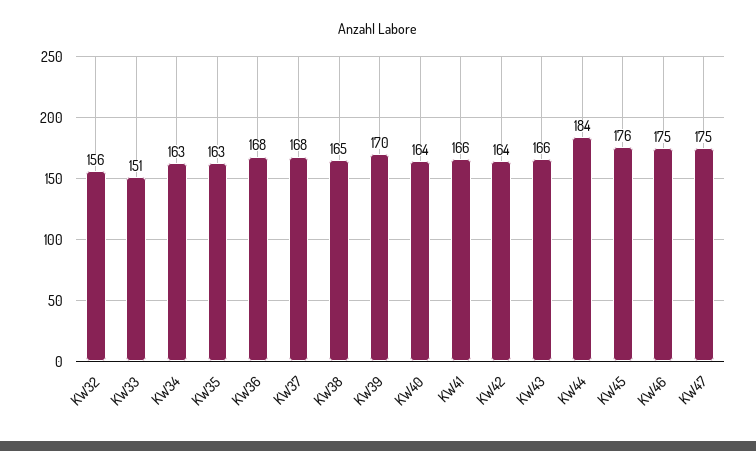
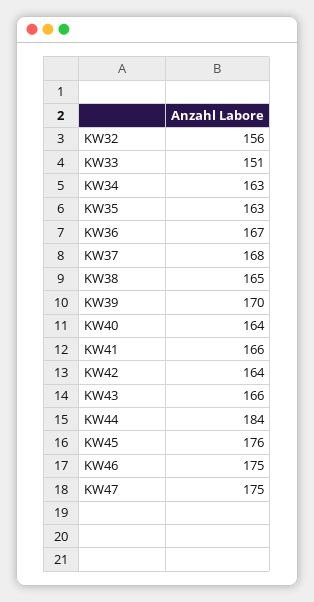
  {
    "KW32": 156,
    "KW33": 151,
    "KW34": 163,
    "KW35": 163,
-   "KW36": 168,
+   "KW36": 167,
    "KW37": 168,
    "KW38": 165,
    "KW39": 170,
    "KW40": 164,
    "KW41": 166,
    "KW42": 164,
    "KW43": 166,
    "KW44": 184,
    "KW45": 176,
    "KW46": 175,
    "KW47": 175
  }

